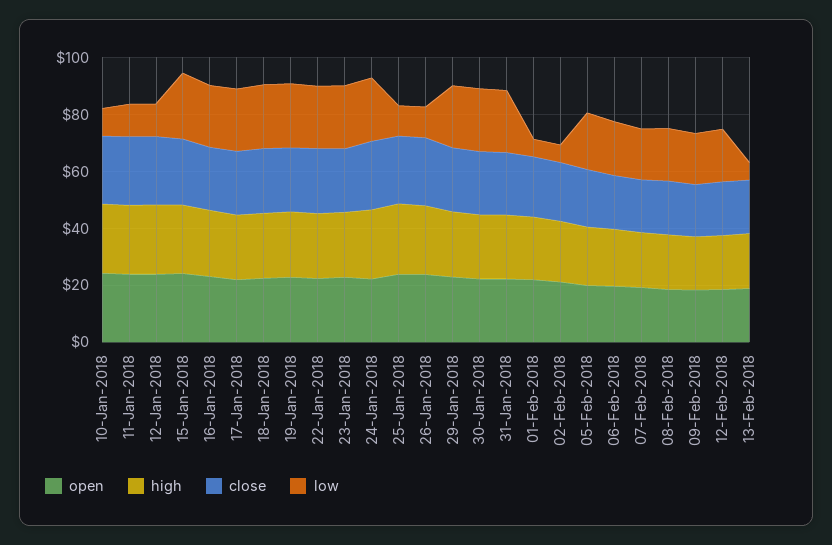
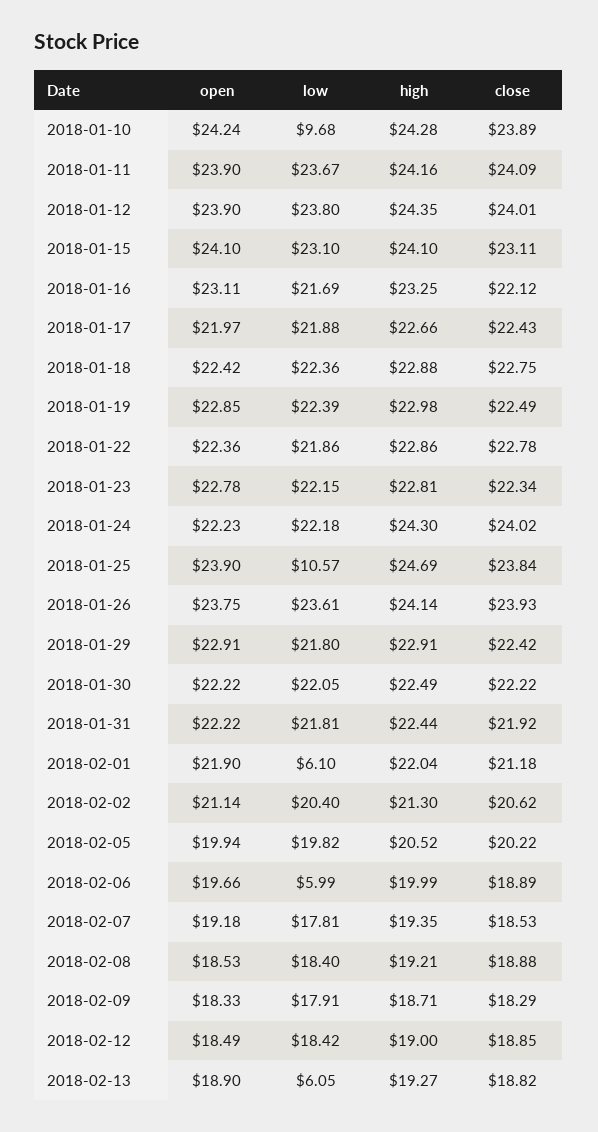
  {
    "open": {
      "10-Jan-2018": 24.24,
      "11-Jan-2018": 23.9,
      "12-Jan-2018": 23.9,
      "15-Jan-2018": 24.1,
      "16-Jan-2018": 23.11,
      "17-Jan-2018": 21.97,
      "18-Jan-2018": 22.42,
      "19-Jan-2018": 22.85,
      "22-Jan-2018": 22.36,
      "23-Jan-2018": 22.78,
      "24-Jan-2018": 22.23,
      "25-Jan-2018": 23.9,
      "26-Jan-2018": 23.75,
      "29-Jan-2018": 22.91,
      "30-Jan-2018": 22.22,
      "31-Jan-2018": 22.22,
      "01-Feb-2018": 21.9,
      "02-Feb-2018": 21.14,
      "05-Feb-2018": 19.94,
      "06-Feb-2018": 19.66,
      "07-Feb-2018": 19.18,
      "08-Feb-2018": 18.53,
      "09-Feb-2018": 18.33,
      "12-Feb-2018": 18.49,
      "13-Feb-2018": 18.9
    },
    "high": {
      "10-Jan-2018": 24.28,
      "11-Jan-2018": 24.16,
      "12-Jan-2018": 24.35,
      "15-Jan-2018": 24.1,
      "16-Jan-2018": 23.25,
      "17-Jan-2018": 22.66,
      "18-Jan-2018": 22.88,
      "19-Jan-2018": 22.98,
      "22-Jan-2018": 22.86,
      "23-Jan-2018": 22.81,
      "24-Jan-2018": 24.3,
      "25-Jan-2018": 24.69,
      "26-Jan-2018": 24.14,
      "29-Jan-2018": 22.91,
      "30-Jan-2018": 22.49,
      "31-Jan-2018": 22.44,
      "01-Feb-2018": 22.04,
      "02-Feb-2018": 21.3,
      "05-Feb-2018": 20.52,
      "06-Feb-2018": 19.99,
      "07-Feb-2018": 19.35,
      "08-Feb-2018": 19.21,
      "09-Feb-2018": 18.71,
      "12-Feb-2018": 19,
      "13-Feb-2018": 19.27
    },
    "close": {
      "10-Jan-2018": 23.89,
      "11-Jan-2018": 24.09,
      "12-Jan-2018": 24.01,
      "15-Jan-2018": 23.11,
      "16-Jan-2018": 22.12,
      "17-Jan-2018": 22.43,
      "18-Jan-2018": 22.75,
      "19-Jan-2018": 22.49,
      "22-Jan-2018": 22.78,
      "23-Jan-2018": 22.34,
      "24-Jan-2018": 24.02,
      "25-Jan-2018": 23.84,
      "26-Jan-2018": 23.93,
      "29-Jan-2018": 22.42,
      "30-Jan-2018": 22.22,
      "31-Jan-2018": 21.92,
      "01-Feb-2018": 21.18,
      "02-Feb-2018": 20.62,
      "05-Feb-2018": 20.22,
      "06-Feb-2018": 18.89,
      "07-Feb-2018": 18.53,
      "08-Feb-2018": 18.88,
      "09-Feb-2018": 18.29,
      "12-Feb-2018": 18.85,
      "13-Feb-2018": 18.82
    },
    "low": {
      "10-Jan-2018": 9.68,
-     "11-Jan-2018": 10,
+     "11-Jan-2018": 23.67,
-     "12-Jan-2018": 10,
+     "12-Jan-2018": 23.8,
      "15-Jan-2018": 23.1,
      "16-Jan-2018": 21.69,
      "17-Jan-2018": 21.88,
      "18-Jan-2018": 22.36,
      "19-Jan-2018": 22.39,
      "22-Jan-2018": 21.86,
      "23-Jan-2018": 22.15,
      "24-Jan-2018": 22.18,
      "25-Jan-2018": 10.57,
-     "26-Jan-2018": 10,
+     "26-Jan-2018": 23.61,
      "29-Jan-2018": 21.8,
      "30-Jan-2018": 22.05,
      "31-Jan-2018": 21.81,
      "01-Feb-2018": 6.1,
-     "02-Feb-2018": 5,
+     "02-Feb-2018": 20.4,
      "05-Feb-2018": 19.82,
-     "06-Feb-2018": 20,
+     "06-Feb-2018": 5.99,
      "07-Feb-2018": 17.81,
      "08-Feb-2018": 18.4,
      "09-Feb-2018": 17.91,
      "12-Feb-2018": 18.42,
      "13-Feb-2018": 6.05
    }
  }

